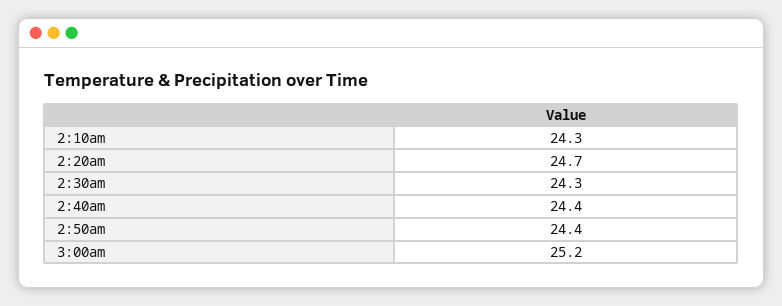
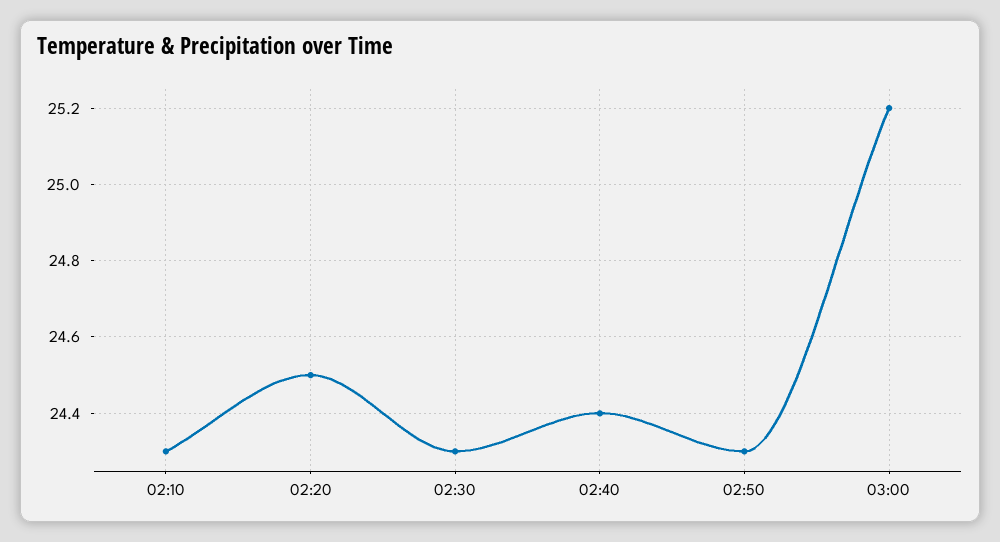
  {
    "2:10am": 24.3,
-   "2:20am": 24.7,
+   "2:20am": 24.5,
    "2:30am": 24.3,
    "2:40am": 24.4,
-   "2:50am": 24.4,
+   "2:50am": 24.3,
    "3:00am": 25.2
  }

